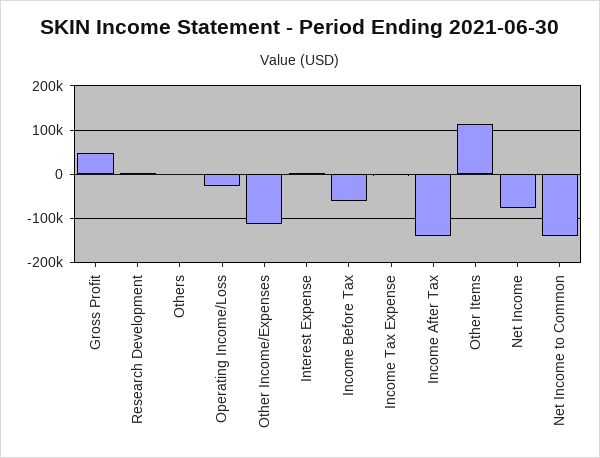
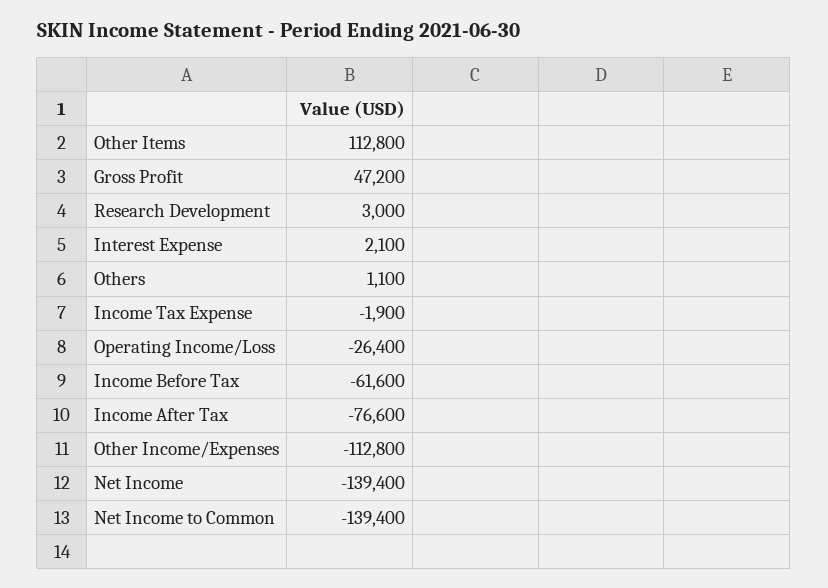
  {
    "Gross Profit": 47200,
    "Research Development": 3000,
    "Others": 1100,
    "Operating Income/Loss": -26400,
    "Other Income/Expenses": -112800,
    "Interest Expense": 2100,
    "Income Before Tax": -61600,
    "Income Tax Expense": -1900,
-   "Income After Tax": -140000,
+   "Income After Tax": -76600,
    "Other Items": 112800,
-   "Net Income": -80000,
+   "Net Income": -139400,
    "Net Income to Common": -139400
  }

